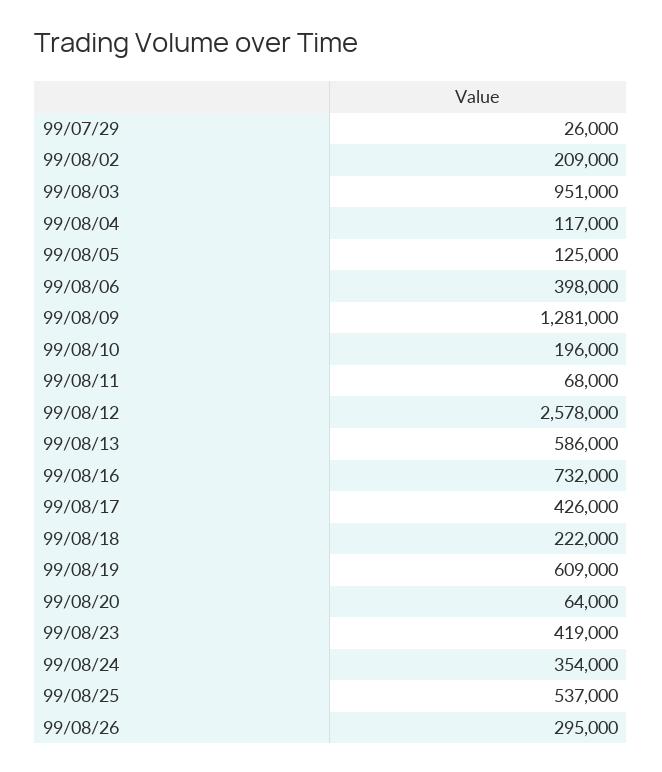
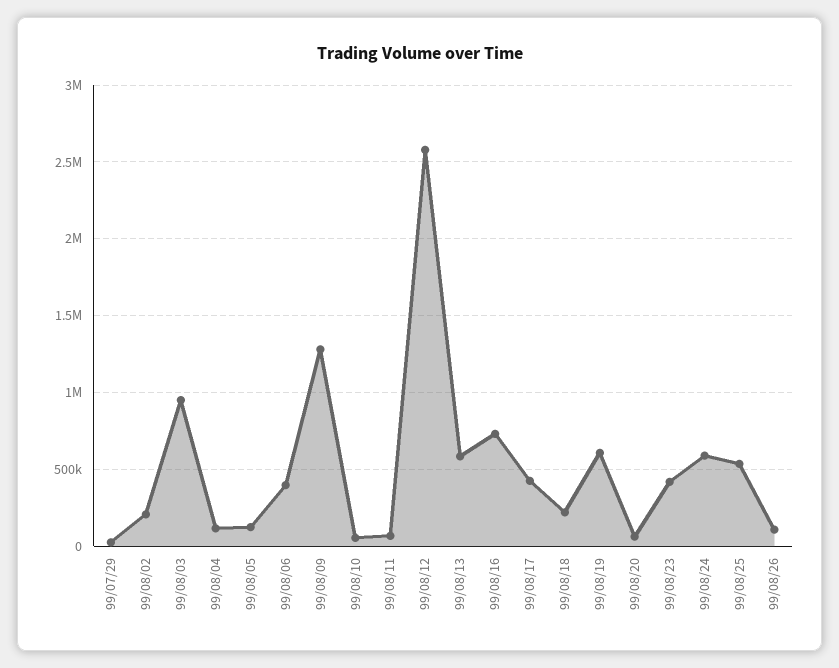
  {
    "99/07/29": 26000,
    "99/08/02": 209000,
    "99/08/03": 951000,
    "99/08/04": 117000,
    "99/08/05": 125000,
    "99/08/06": 398000,
    "99/08/09": 1281000,
-   "99/08/10": 196000,
+   "99/08/10": 50000,
    "99/08/11": 68000,
    "99/08/12": 2578000,
    "99/08/13": 586000,
    "99/08/16": 732000,
    "99/08/17": 426000,
    "99/08/18": 222000,
    "99/08/19": 609000,
    "99/08/20": 64000,
    "99/08/23": 419000,
-   "99/08/24": 354000,
+   "99/08/24": 600000,
    "99/08/25": 537000,
-   "99/08/26": 295000
+   "99/08/26": 100000
  }

